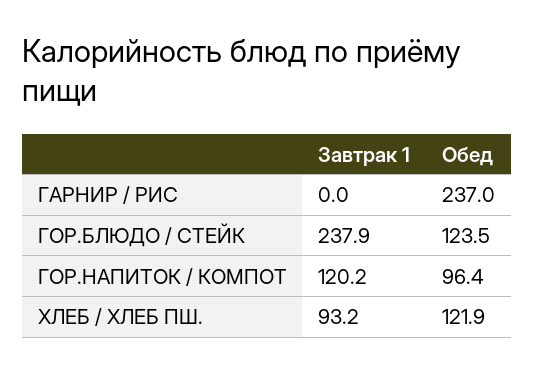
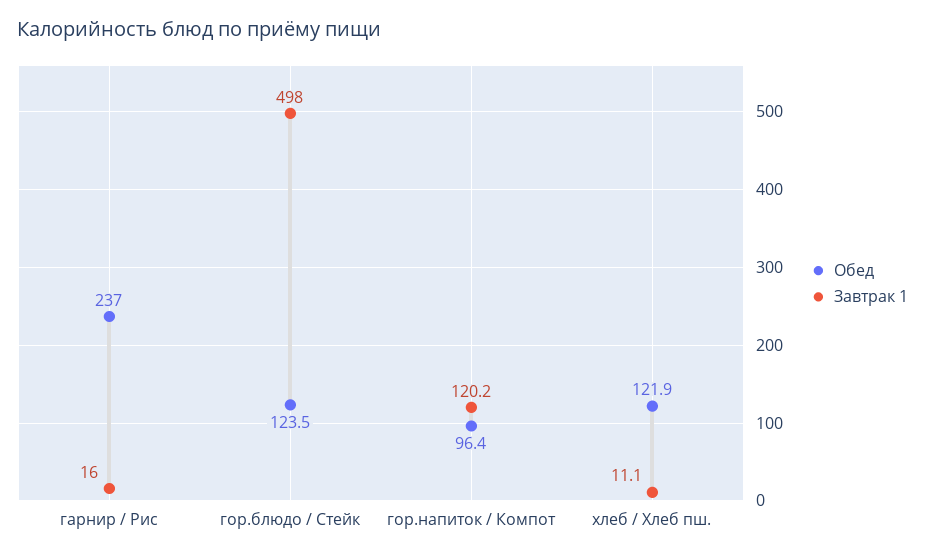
  {
    "Завтрак 1": {
-     "ГАРНИР / РИС": 0,
+     "ГАРНИР / РИС": 16,
-     "ГОР.БЛЮДО / СТЕЙК": 237.9,
+     "ГОР.БЛЮДО / СТЕЙК": 498,
      "ГОР.НАПИТОК / КОМПОТ": 120.2,
-     "ХЛЕБ / ХЛЕБ ПШ.": 93.2
+     "ХЛЕБ / ХЛЕБ ПШ.": 11.1
    },
    "Обед": {
      "ГАРНИР / РИС": 237,
      "ГОР.БЛЮДО / СТЕЙК": 123.5,
      "ГОР.НАПИТОК / КОМПОТ": 96.4,
      "ХЛЕБ / ХЛЕБ ПШ.": 121.9
    }
  }

